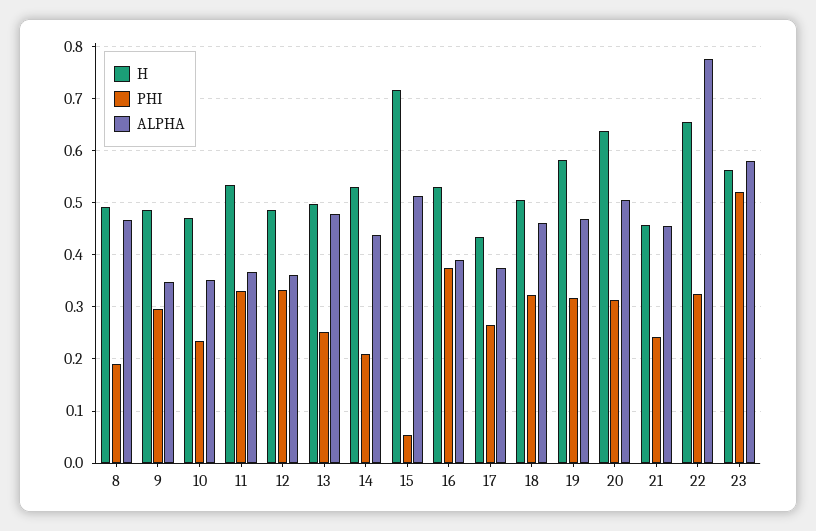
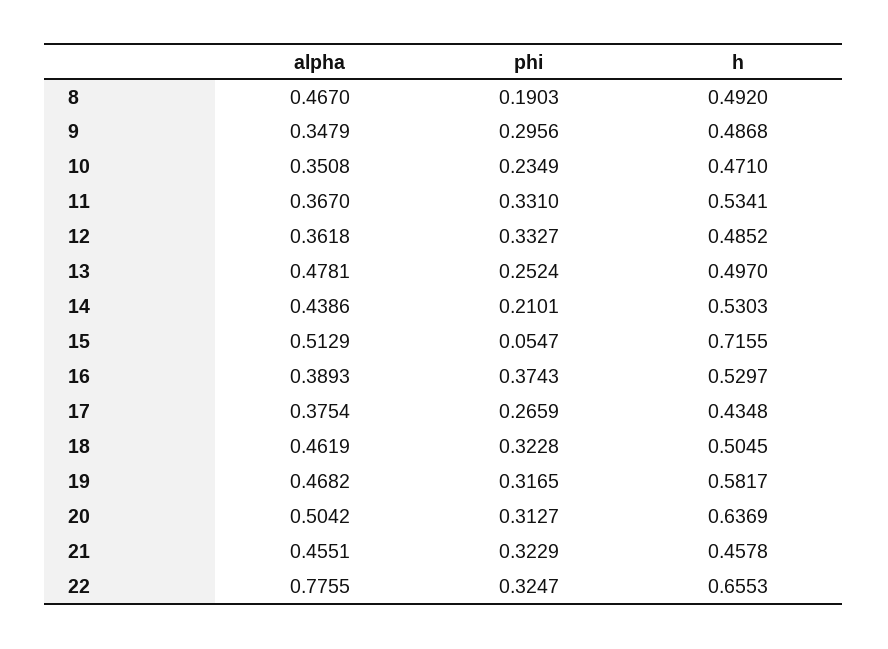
  {
    "H": {
      "8": 0.492,
      "9": 0.4868,
      "10": 0.471,
      "11": 0.5341,
      "12": 0.4852,
      "13": 0.497,
      "14": 0.5303,
      "15": 0.7155,
      "16": 0.5297,
      "17": 0.4348,
      "18": 0.5045,
      "19": 0.5817,
      "20": 0.6369,
      "21": 0.4578,
-     "22": 0.6553,
+     "22": 0.6553
-     "23": 0.56
    },
    "PHI": {
      "8": 0.1903,
      "9": 0.2956,
      "10": 0.2349,
      "11": 0.331,
      "12": 0.3327,
      "13": 0.2524,
      "14": 0.2101,
      "15": 0.0547,
      "16": 0.3743,
      "17": 0.2659,
      "18": 0.3228,
      "19": 0.3165,
      "20": 0.3127,
-     "21": 0.24,
+     "21": 0.3229,
-     "22": 0.3247,
+     "22": 0.3247
-     "23": 0.52
    },
    "ALPHA": {
      "8": 0.467,
      "9": 0.3479,
      "10": 0.3508,
      "11": 0.367,
      "12": 0.3618,
      "13": 0.4781,
      "14": 0.4386,
      "15": 0.5129,
      "16": 0.3893,
      "17": 0.3754,
      "18": 0.4619,
      "19": 0.4682,
      "20": 0.5042,
      "21": 0.4551,
-     "22": 0.7755,
+     "22": 0.7755
-     "23": 0.58
    }
  }

